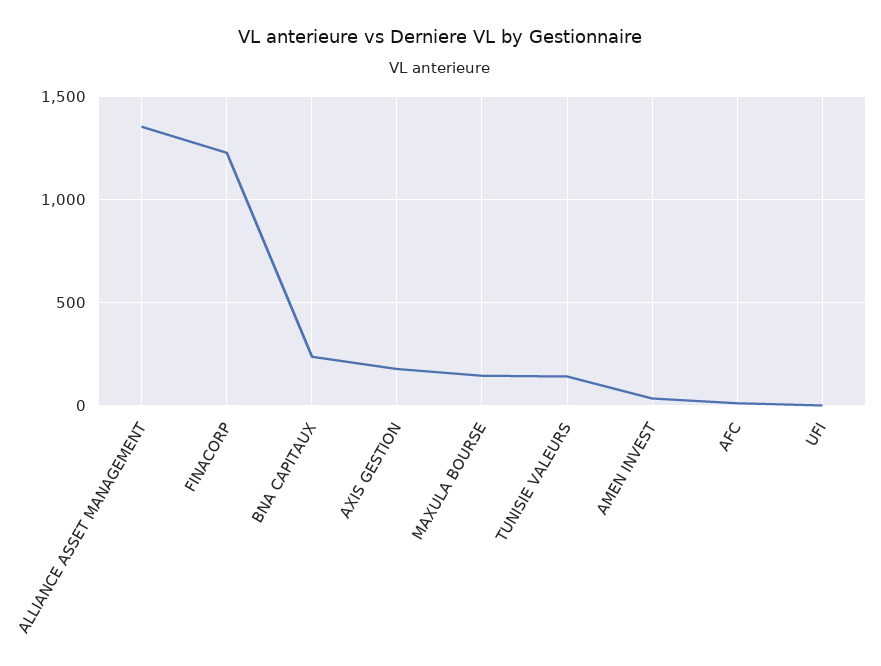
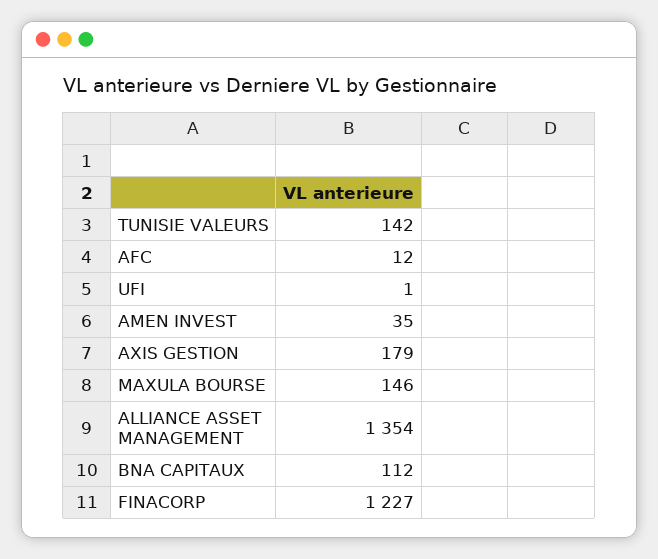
  {
    "ALLIANCE ASSET MANAGEMENT": 1354,
    "FINACORP": 1227,
-   "BNA CAPITAUX": 250,
+   "BNA CAPITAUX": 112,
    "AXIS GESTION": 179,
    "MAXULA BOURSE": 146,
    "TUNISIE VALEURS": 142,
    "AMEN INVEST": 35,
    "AFC": 12,
    "UFI": 1
  }

